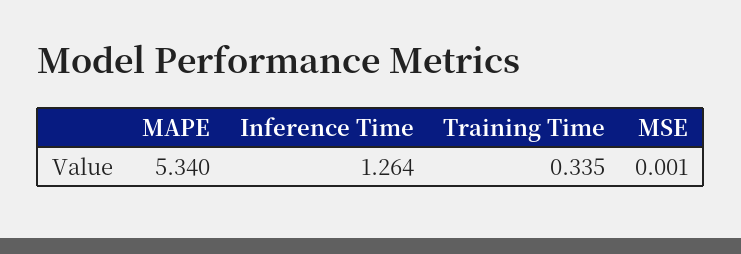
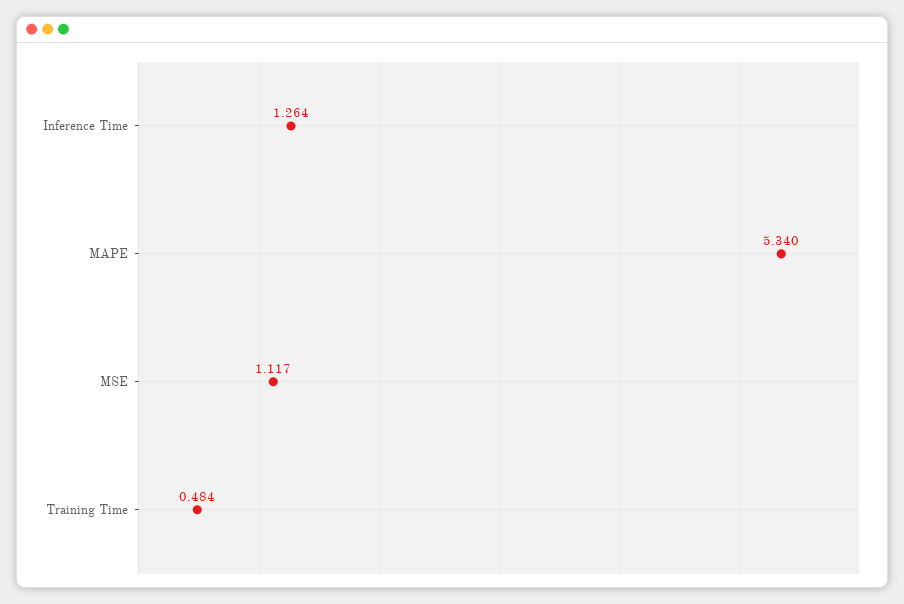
  {
    "MAPE": 5.34,
    "Inference Time": 1.264,
-   "Training Time": 0.335,
+   "Training Time": 0.484,
-   "MSE": 0.001
+   "MSE": 1.117
  }

